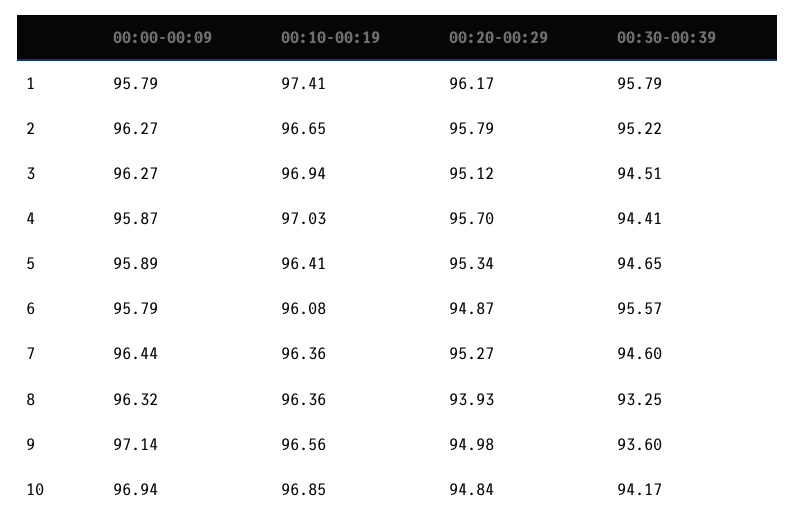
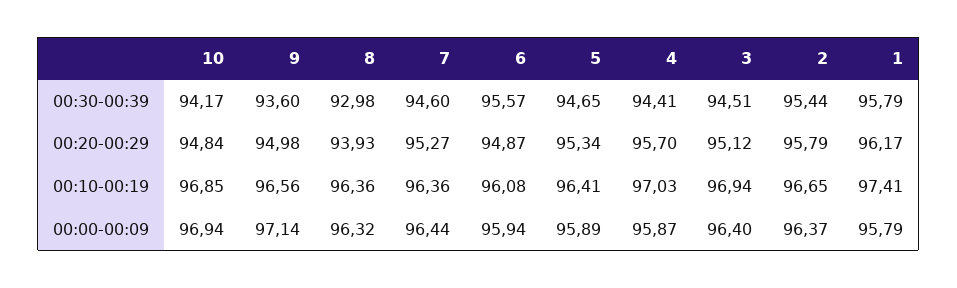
  {
    "00:00-00:09": {
      "1": 95.79,
-     "2": 96.27,
+     "2": 96.37,
-     "3": 96.27,
+     "3": 96.4,
      "4": 95.87,
      "5": 95.89,
-     "6": 95.79,
+     "6": 95.94,
      "7": 96.44,
      "8": 96.32,
      "9": 97.14,
      "10": 96.94
    },
    "00:10-00:19": {
      "1": 97.41,
      "2": 96.65,
      "3": 96.94,
      "4": 97.03,
      "5": 96.41,
      "6": 96.08,
      "7": 96.36,
      "8": 96.36,
      "9": 96.56,
      "10": 96.85
    },
    "00:20-00:29": {
      "1": 96.17,
      "2": 95.79,
      "3": 95.12,
      "4": 95.7,
      "5": 95.34,
      "6": 94.87,
      "7": 95.27,
      "8": 93.93,
      "9": 94.98,
      "10": 94.84
    },
    "00:30-00:39": {
      "1": 95.79,
-     "2": 95.22,
+     "2": 95.44,
      "3": 94.51,
      "4": 94.41,
      "5": 94.65,
      "6": 95.57,
      "7": 94.6,
-     "8": 93.25,
+     "8": 92.98,
      "9": 93.6,
      "10": 94.17
    }
  }

